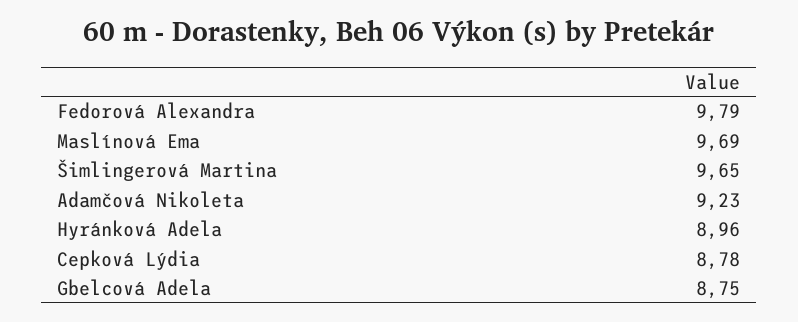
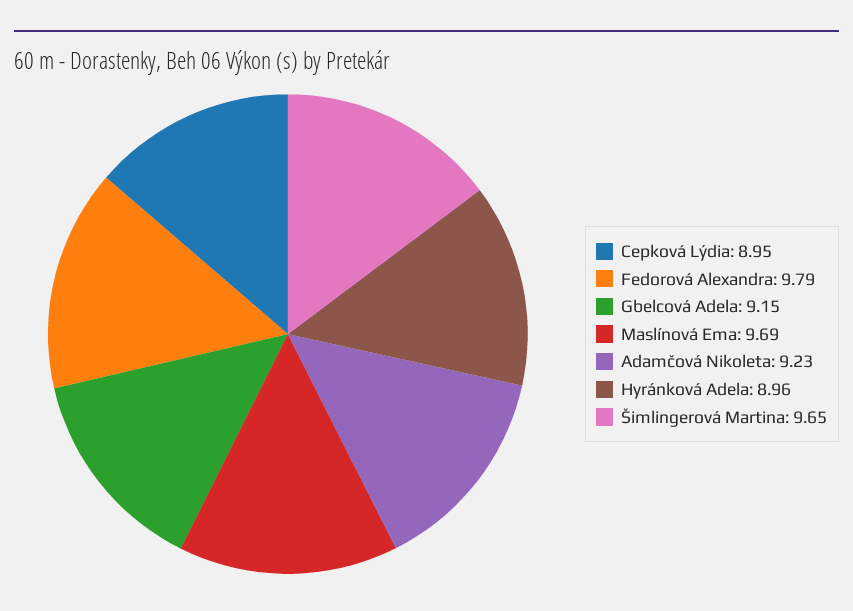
  {
    "Fedorová Alexandra": 9.79,
    "Maslínová Ema": 9.69,
    "Šimlingerová Martina": 9.65,
    "Adamčová Nikoleta": 9.23,
    "Hyránková Adela": 8.96,
-   "Cepková Lýdia": 8.78,
+   "Cepková Lýdia": 8.95,
-   "Gbelcová Adela": 8.75
+   "Gbelcová Adela": 9.15
  }

